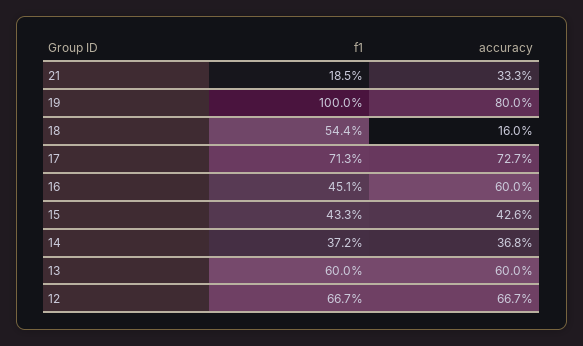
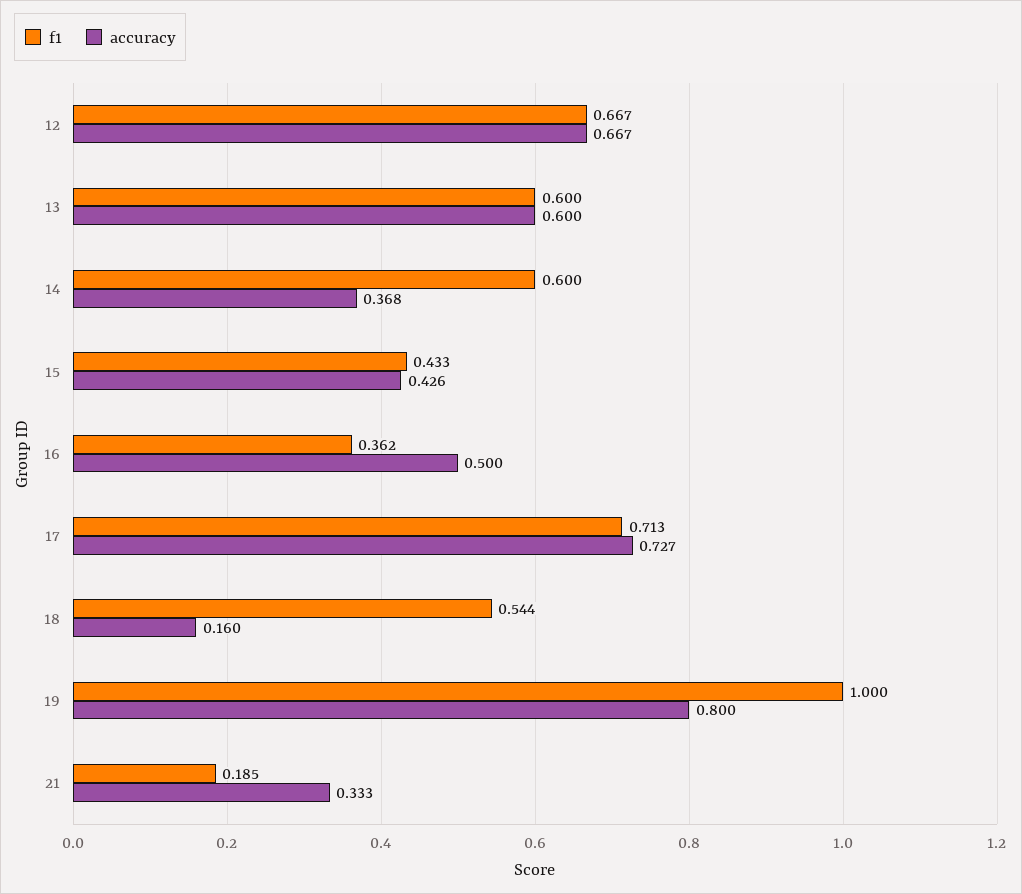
  {
    "f1": {
      "21": 0.185,
      "19": 1,
      "18": 0.544,
      "17": 0.713,
-     "16": 0.451,
+     "16": 0.362,
      "15": 0.433,
-     "14": 0.372,
+     "14": 0.6,
      "13": 0.6,
      "12": 0.667
    },
    "accuracy": {
      "21": 0.333,
      "19": 0.8,
      "18": 0.16,
      "17": 0.727,
-     "16": 0.6,
+     "16": 0.5,
      "15": 0.426,
      "14": 0.368,
      "13": 0.6,
      "12": 0.667
    }
  }

